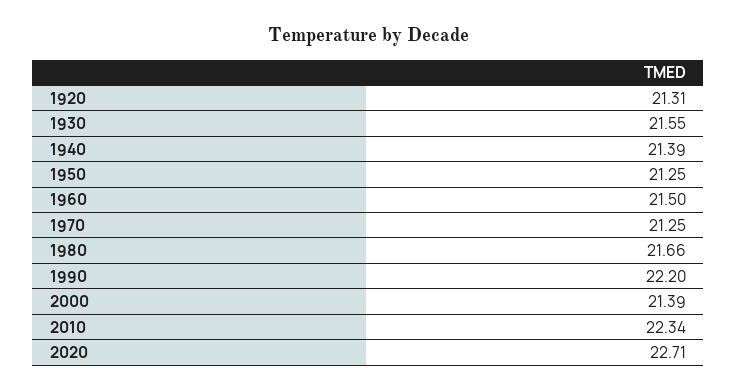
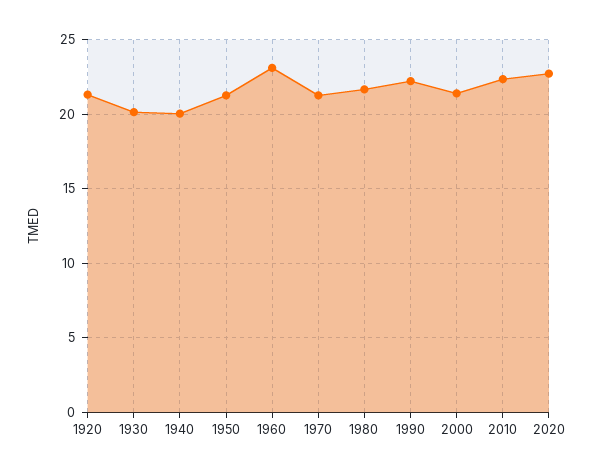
  {
    "1920": 21.31,
-   "1930": 21.55,
+   "1930": 20,
-   "1940": 21.39,
+   "1940": 20,
    "1950": 21.25,
-   "1960": 21.5,
+   "1960": 23,
    "1970": 21.25,
    "1980": 21.66,
    "1990": 22.2,
    "2000": 21.39,
    "2010": 22.34,
    "2020": 22.71
  }

